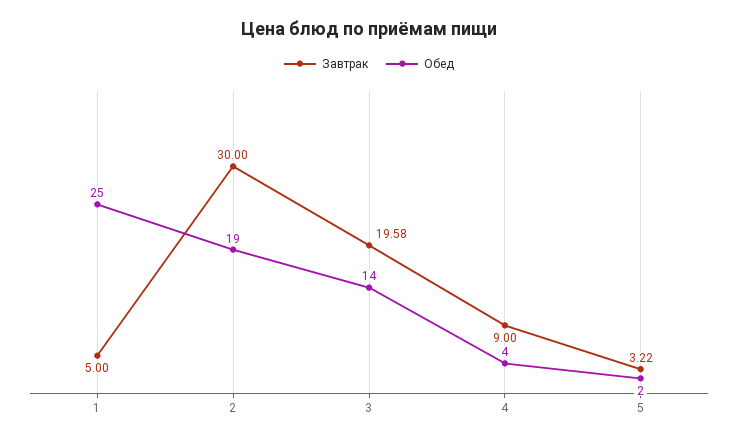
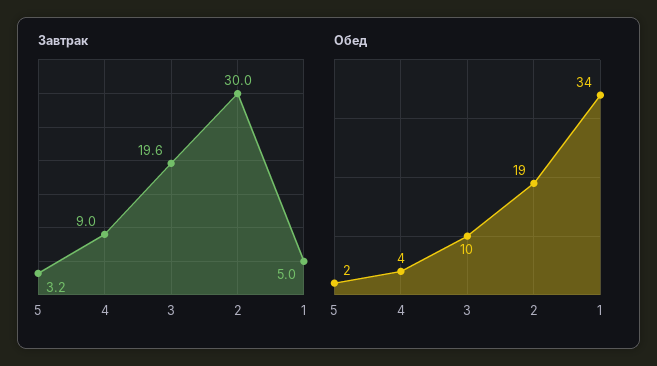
  {
    "Завтрак": {
      "1": 5,
      "2": 30,
      "3": 19.58,
      "4": 9,
      "5": 3.22
    },
    "Обед": {
-     "1": 25,
+     "1": 34,
      "2": 19,
-     "3": 14,
+     "3": 10,
      "4": 4,
      "5": 2
    }
  }

